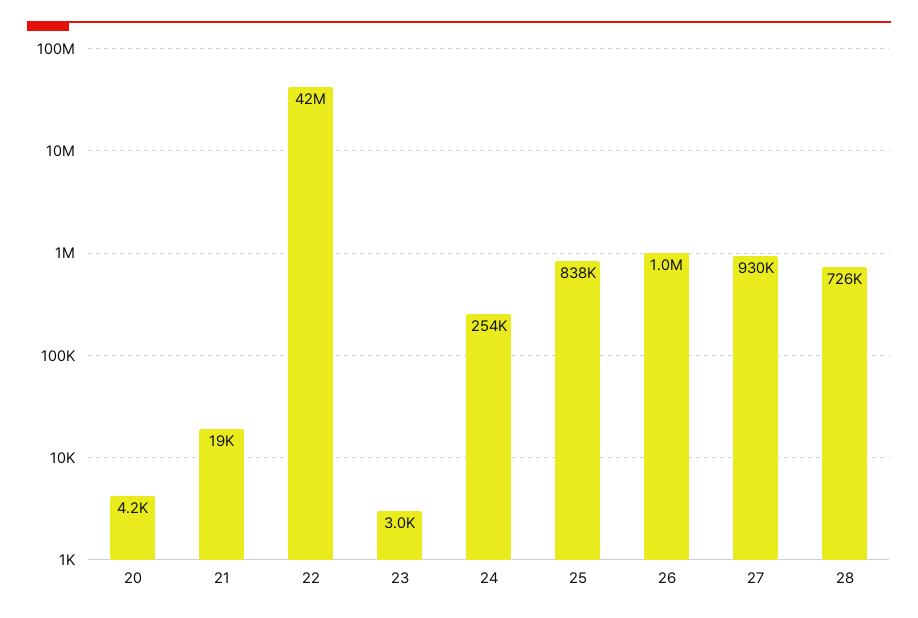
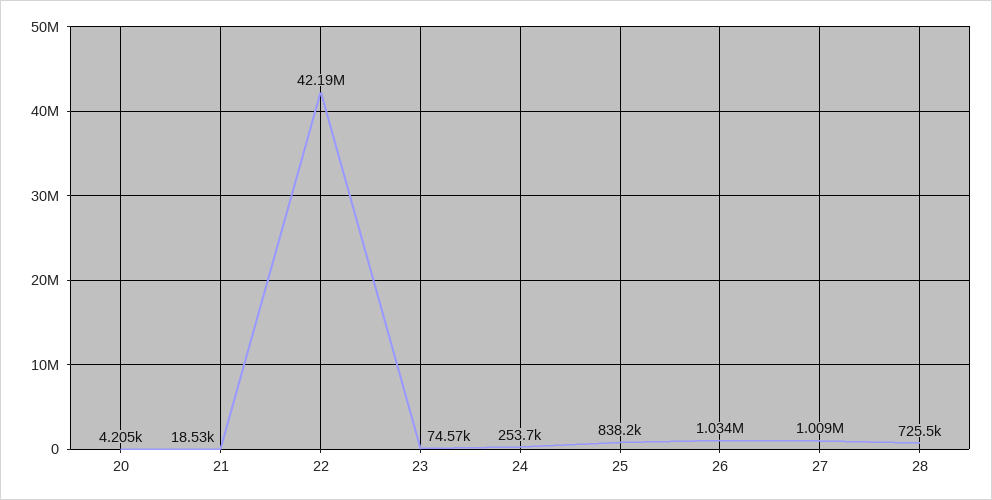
  {
    "20": 4205,
    "21": 18530,
    "22": 42190000,
-   "23": 3000,
+   "23": 74570,
    "24": 253700,
    "25": 838200,
    "26": 1034000,
-   "27": 930000,
+   "27": 1009000,
    "28": 725500
  }

